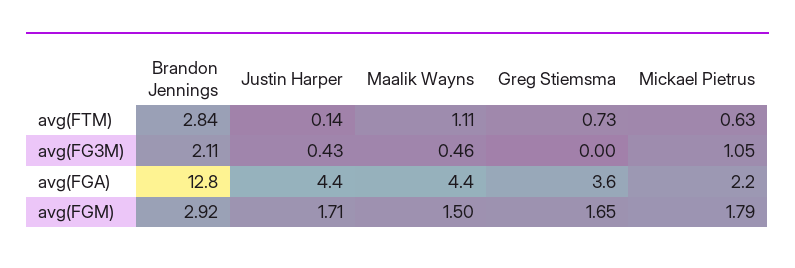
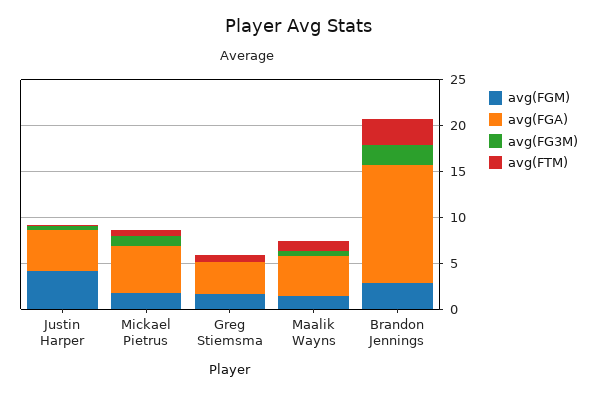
  {
    "avg(FTM)": {
      "Brandon Jennings": 2.84,
      "Justin Harper": 0.14,
      "Maalik Wayns": 1.11,
      "Greg Stiemsma": 0.73,
      "Mickael Pietrus": 0.63
    },
    "avg(FG3M)": {
      "Brandon Jennings": 2.11,
      "Justin Harper": 0.43,
      "Maalik Wayns": 0.46,
      "Greg Stiemsma": 0,
      "Mickael Pietrus": 1.05
    },
    "avg(FGA)": {
      "Brandon Jennings": 12.8,
      "Justin Harper": 4.4,
      "Maalik Wayns": 4.4,
      "Greg Stiemsma": 3.6,
-     "Mickael Pietrus": 2.2
+     "Mickael Pietrus": 5
    },
    "avg(FGM)": {
      "Brandon Jennings": 2.92,
-     "Justin Harper": 1.71,
+     "Justin Harper": 4,
      "Maalik Wayns": 1.5,
      "Greg Stiemsma": 1.65,
      "Mickael Pietrus": 1.79
    }
  }

